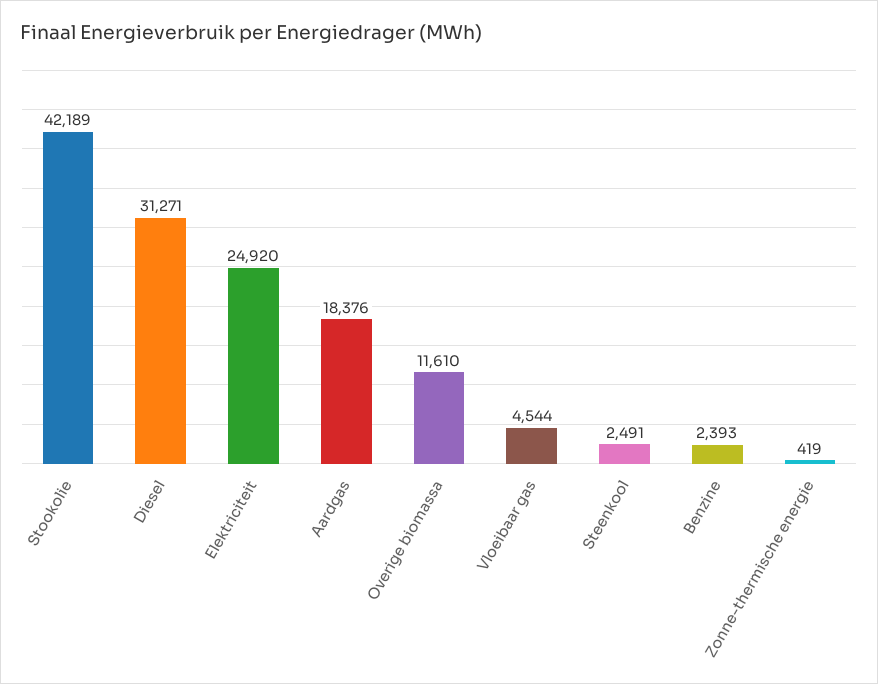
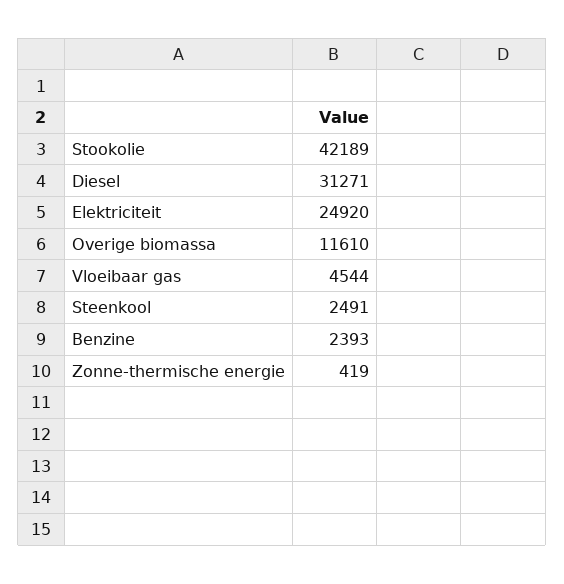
  {
    "Stookolie": 42189,
    "Diesel": 31271,
    "Elektriciteit": 24920,
-   "Aardgas": 18376,
    "Overige biomassa": 11610,
    "Vloeibaar gas": 4544,
    "Steenkool": 2491,
    "Benzine": 2393,
    "Zonne-thermische energie": 419
  }

